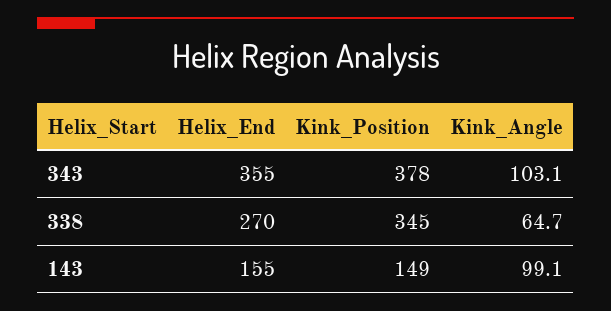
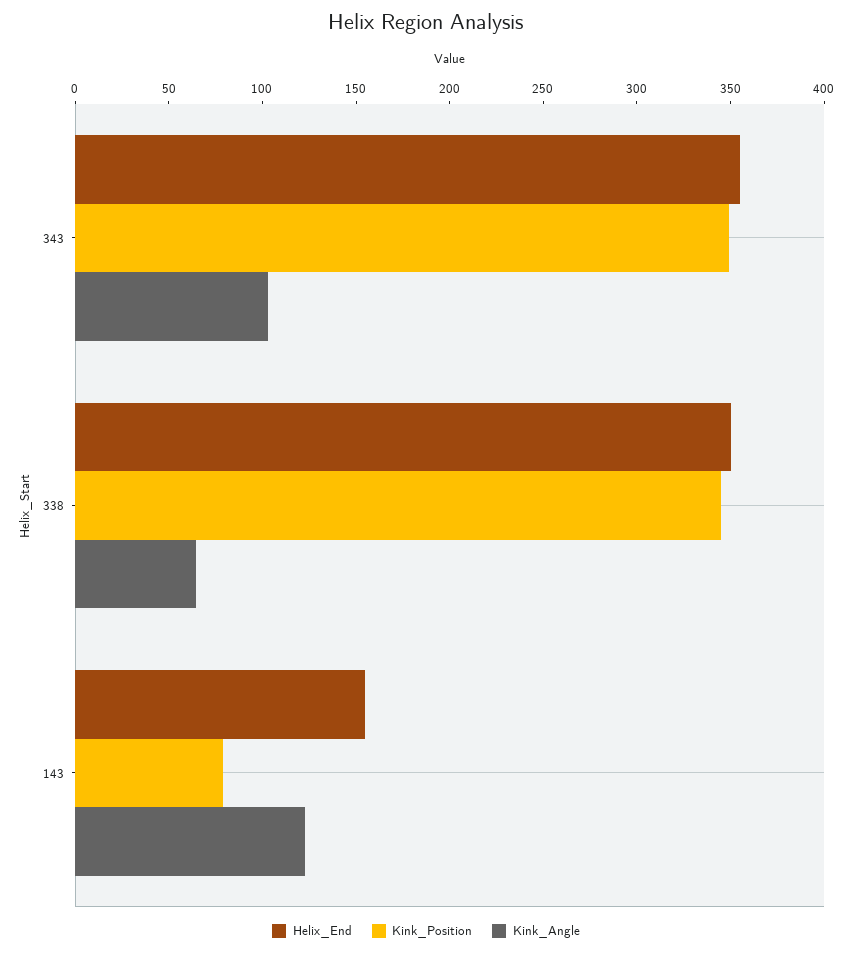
  {
    "Helix_End": {
      "343": 355,
-     "338": 270,
+     "338": 350,
      "143": 155
    },
    "Kink_Position": {
-     "343": 378,
+     "343": 350,
      "338": 345,
-     "143": 149
+     "143": 80
    },
    "Kink_Angle": {
      "343": 103.1,
      "338": 64.7,
-     "143": 99.1
+     "143": 120
    }
  }

